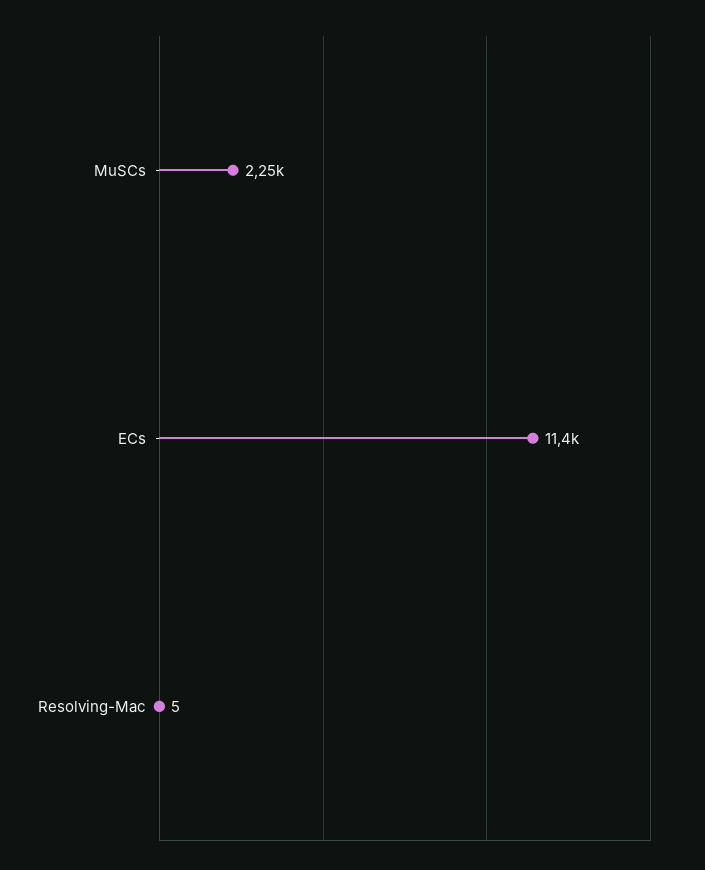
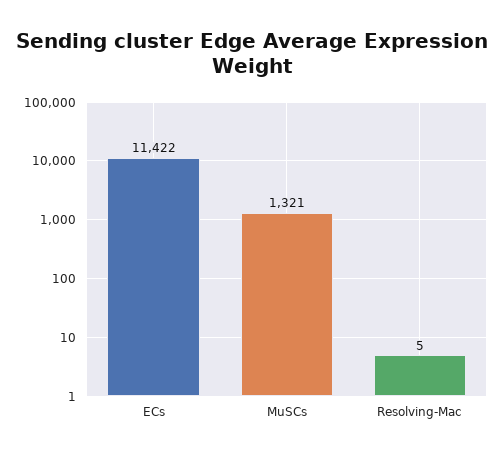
  {
-   "MuSCs": 2250,
+   "MuSCs": 1321,
    "ECs": 11422,
    "Resolving-Mac": 5
  }

